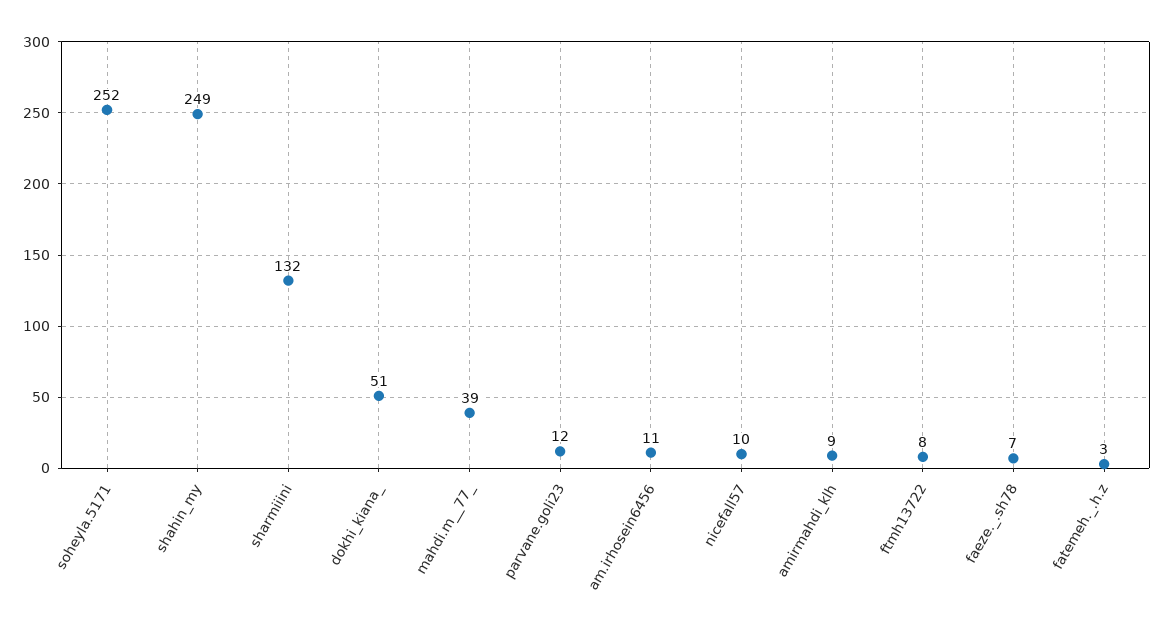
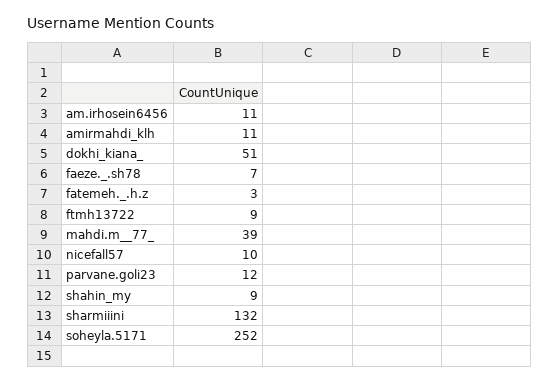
  {
    "soheyla.5171": 252,
-   "shahin_my": 249,
+   "shahin_my": 9,
    "sharmiiini": 132,
    "dokhi_kiana_": 51,
    "mahdi.m__77_": 39,
    "parvane.goli23": 12,
    "am.irhosein6456": 11,
    "nicefall57": 10,
-   "amirmahdi_klh": 9,
+   "amirmahdi_klh": 11,
-   "ftmh13722": 8,
+   "ftmh13722": 9,
    "faeze._.sh78": 7,
    "fatemeh._.h.z": 3
  }

